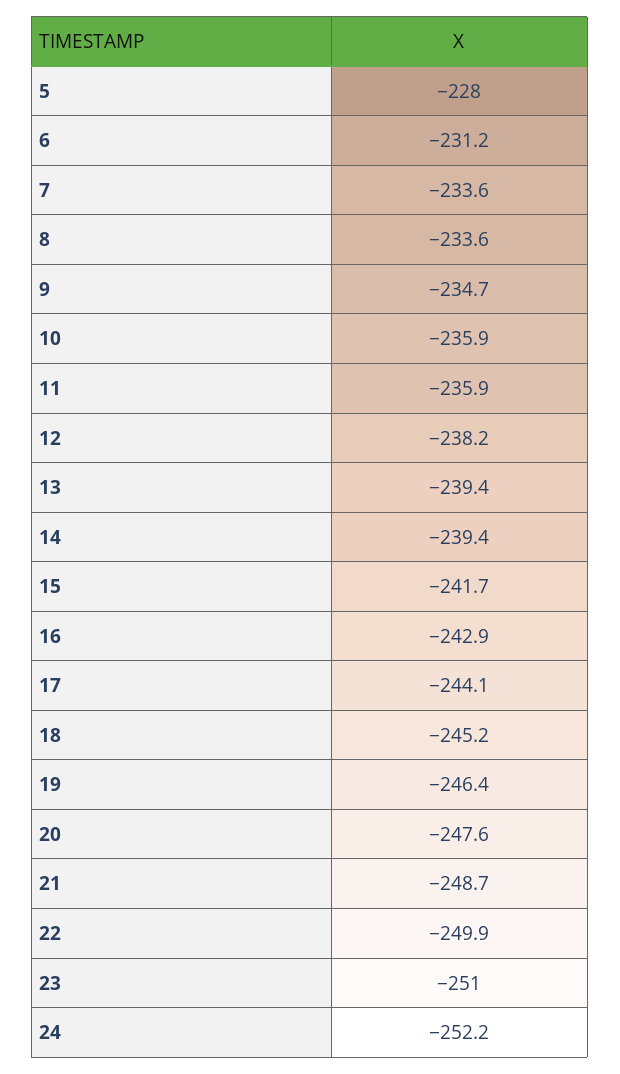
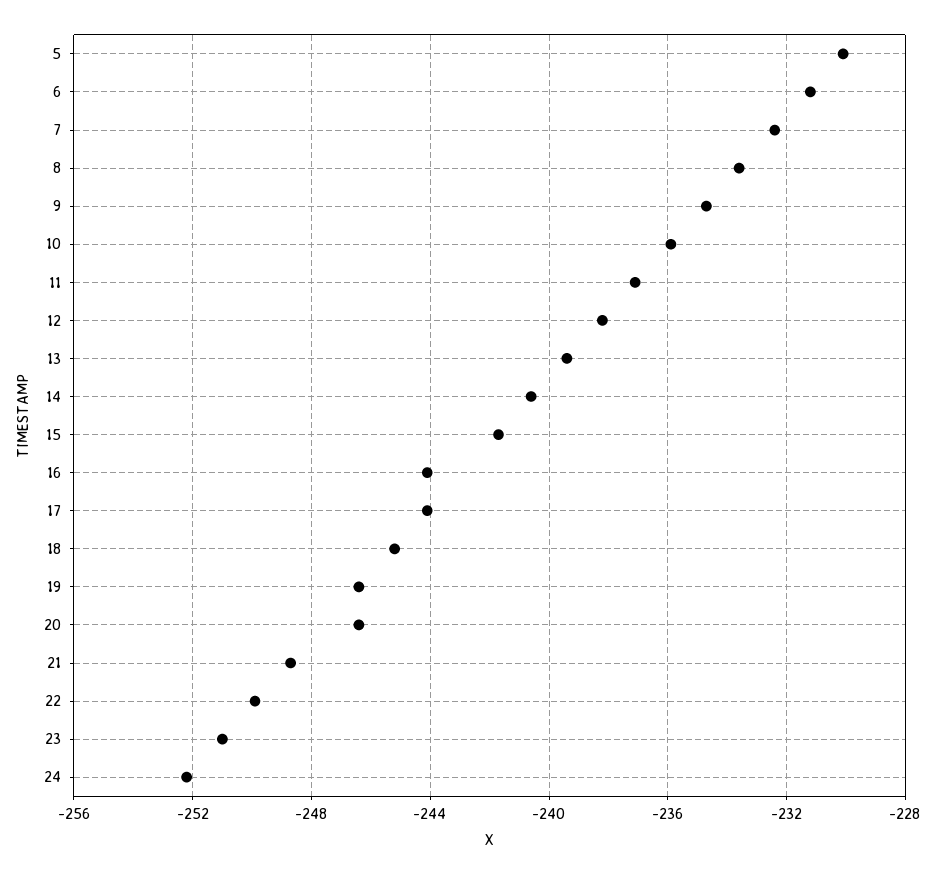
  {
-   "5": -228,
+   "5": -230,
    "6": -231.2,
-   "7": -233.6,
+   "7": -232.5,
    "8": -233.6,
    "9": -234.7,
    "10": -235.9,
-   "11": -235.9,
+   "11": -237,
    "12": -238.2,
    "13": -239.4,
-   "14": -239.4,
+   "14": -240.5,
    "15": -241.7,
-   "16": -242.9,
+   "16": -244,
    "17": -244.1,
    "18": -245.2,
    "19": -246.4,
-   "20": -247.6,
+   "20": -246.5,
    "21": -248.7,
    "22": -249.9,
    "23": -251,
    "24": -252.2
  }

